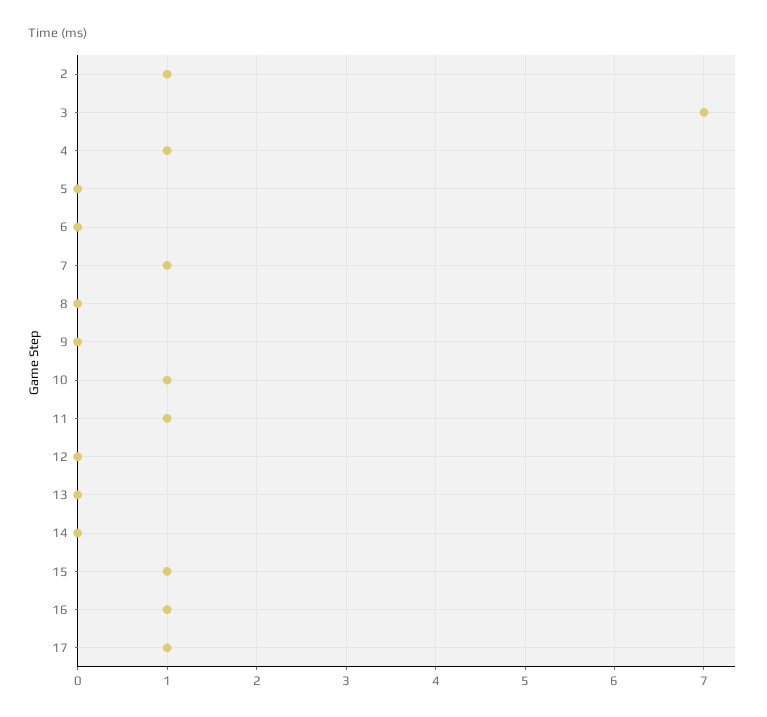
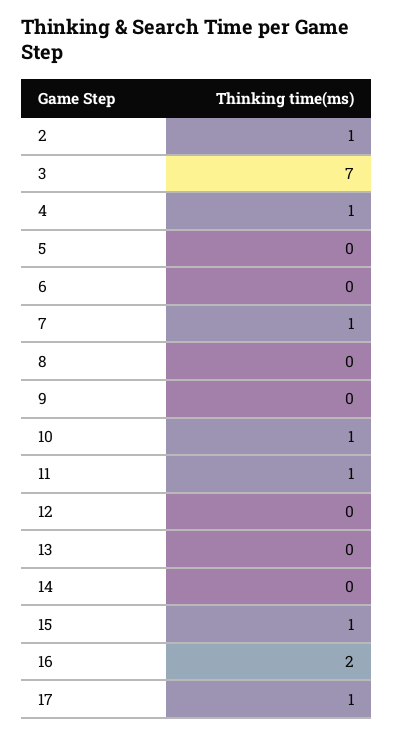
  {
    "2": 1,
    "3": 7,
    "4": 1,
    "5": 0,
    "6": 0,
    "7": 1,
    "8": 0,
    "9": 0,
    "10": 1,
    "11": 1,
    "12": 0,
    "13": 0,
    "14": 0,
    "15": 1,
-   "16": 1,
+   "16": 2,
    "17": 1
  }

